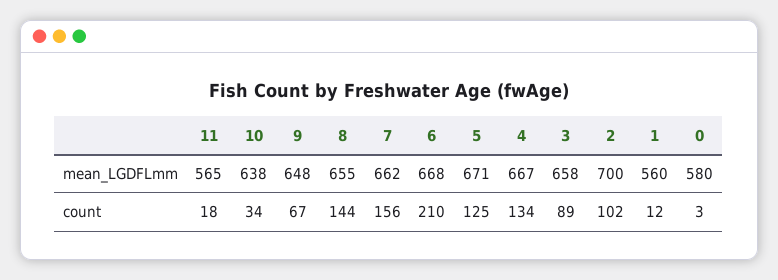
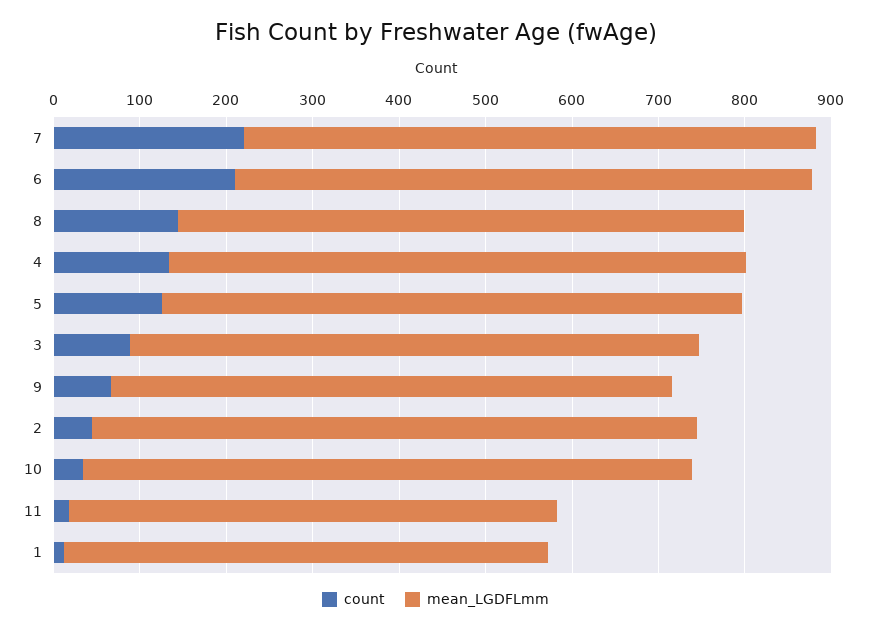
  {
    "mean_LGDFLmm": {
      "11": 565,
-     "10": 638,
+     "10": 700,
      "9": 648,
      "8": 655,
      "7": 662,
      "6": 668,
      "5": 671,
      "4": 667,
      "3": 658,
      "2": 700,
-     "1": 560,
+     "1": 560
-     "0": 580
    },
    "count": {
      "11": 18,
      "10": 34,
      "9": 67,
      "8": 144,
-     "7": 156,
+     "7": 220,
      "6": 210,
      "5": 125,
      "4": 134,
      "3": 89,
-     "2": 102,
+     "2": 40,
-     "1": 12,
+     "1": 12
-     "0": 3
    }
  }

